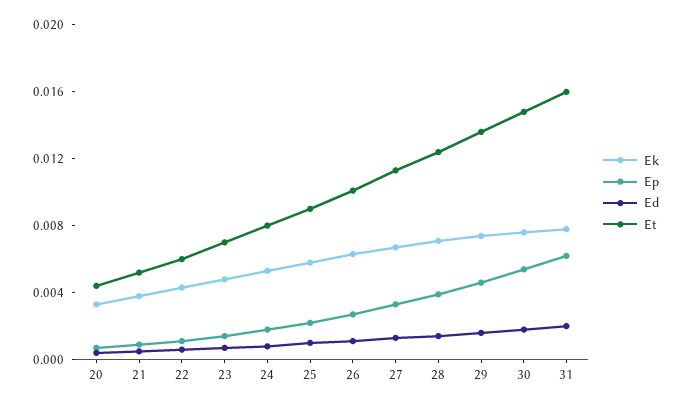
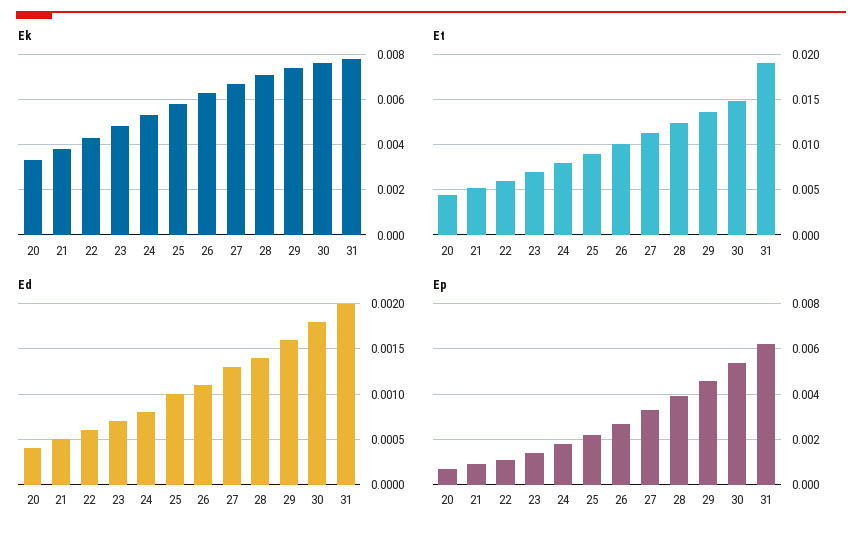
  {
    "Ek": {
      "20": 0.0035,
      "21": 0.004,
      "22": 0.0045,
      "23": 0.005,
      "24": 0.0055,
      "25": 0.006,
      "26": 0.0065,
      "27": 0.0065,
      "28": 0.007,
      "29": 0.0075,
      "30": 0.0075,
      "31": 0.008
    },
    "Ep": {
      "20": 0.0005,
      "21": 0.001,
      "22": 0.001,
      "23": 0.0015,
      "24": 0.002,
      "25": 0.002,
      "26": 0.0025,
      "27": 0.0035,
      "28": 0.004,
      "29": 0.0045,
      "30": 0.0055,
      "31": 0.006
    },
    "Ed": {
      "20": 0.0004,
      "21": 0.0005,
      "22": 0.0006,
      "23": 0.0007,
      "24": 0.0008,
      "25": 0.001,
      "26": 0.0011,
      "27": 0.0013,
      "28": 0.0014,
      "29": 0.0016,
      "30": 0.0018,
      "31": 0.002
    },
    "Et": {
      "20": 0.004,
      "21": 0.005,
      "22": 0.006,
      "23": 0.007,
      "24": 0.008,
      "25": 0.009,
      "26": 0.01,
      "27": 0.011,
      "28": 0.012,
      "29": 0.014,
      "30": 0.015,
-     "31": 0.016
+     "31": 0.019
    }
  }

